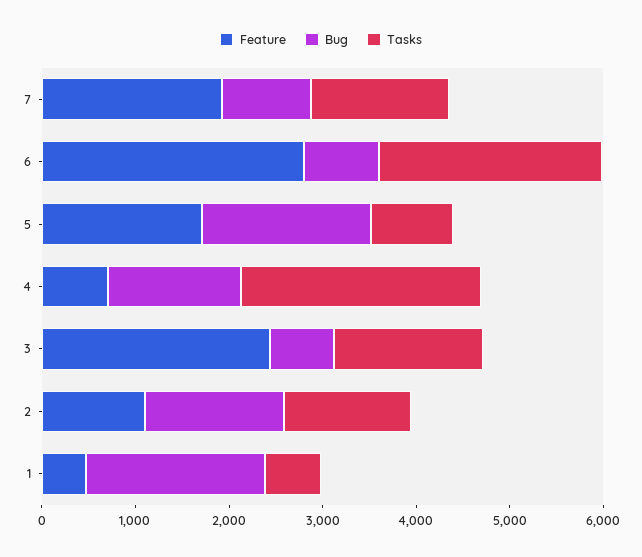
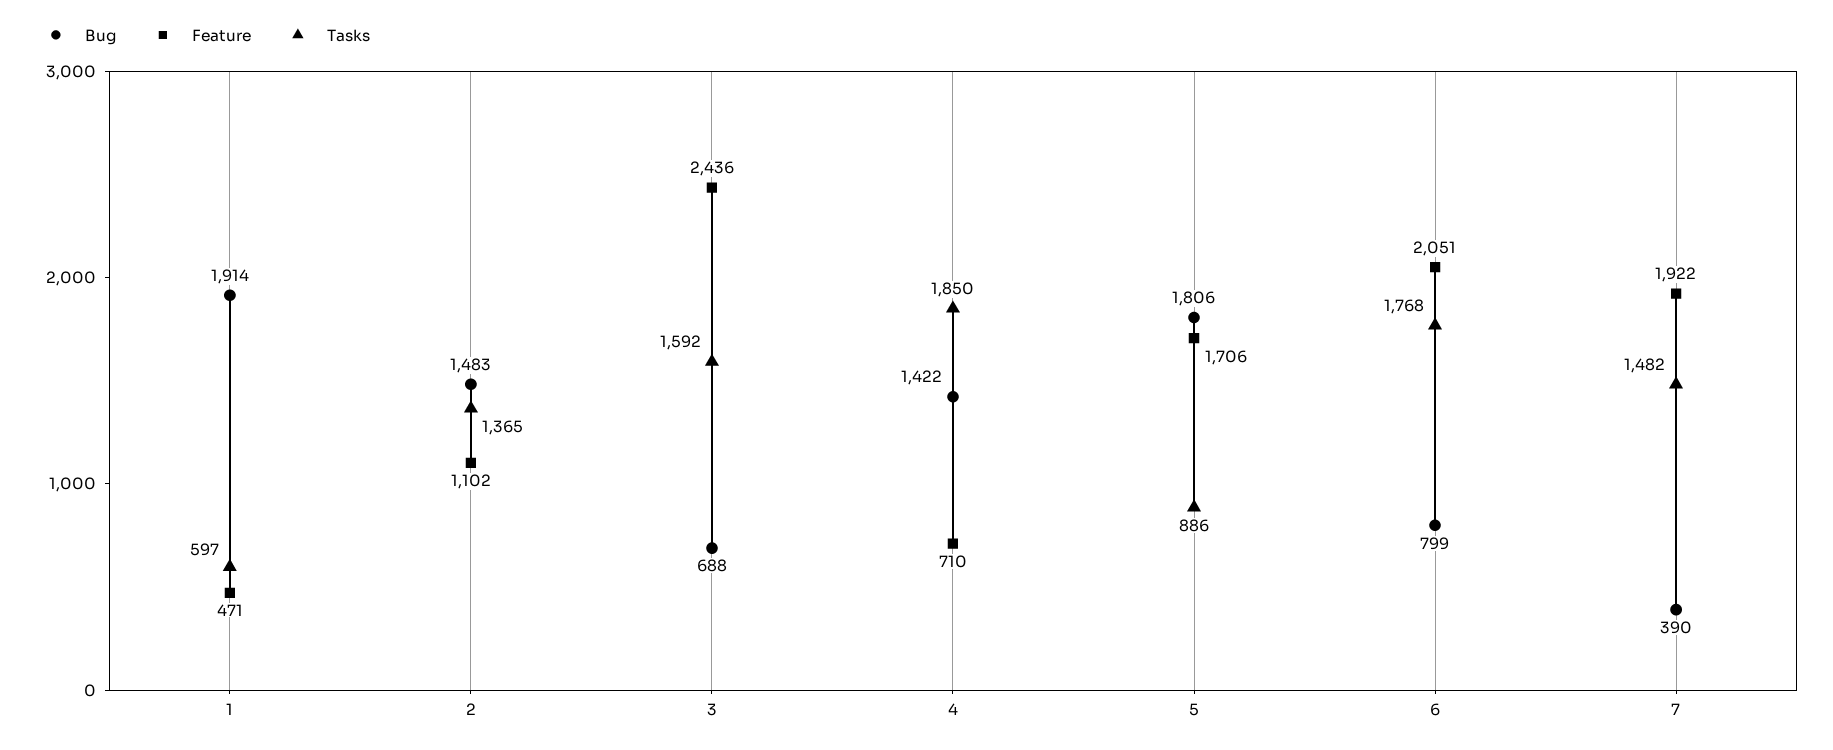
  {
    "Feature": {
      "7": 1922,
-     "6": 2800,
+     "6": 2051,
      "5": 1706,
      "4": 710,
      "3": 2436,
      "2": 1102,
      "1": 471
    },
    "Bug": {
-     "7": 1000,
+     "7": 390,
      "6": 799,
      "5": 1806,
      "4": 1422,
      "3": 688,
      "2": 1483,
      "1": 1914
    },
    "Tasks": {
      "7": 1482,
-     "6": 2400,
+     "6": 1768,
      "5": 886,
-     "4": 2600,
+     "4": 1850,
      "3": 1592,
      "2": 1365,
      "1": 597
    }
  }

